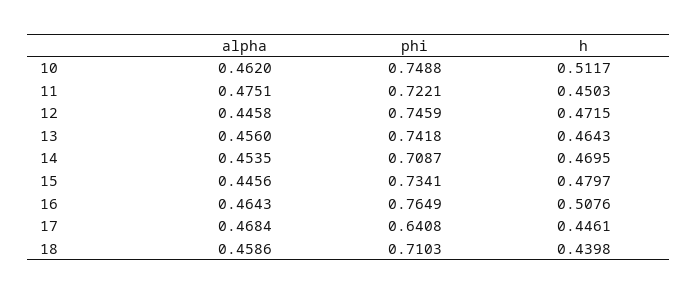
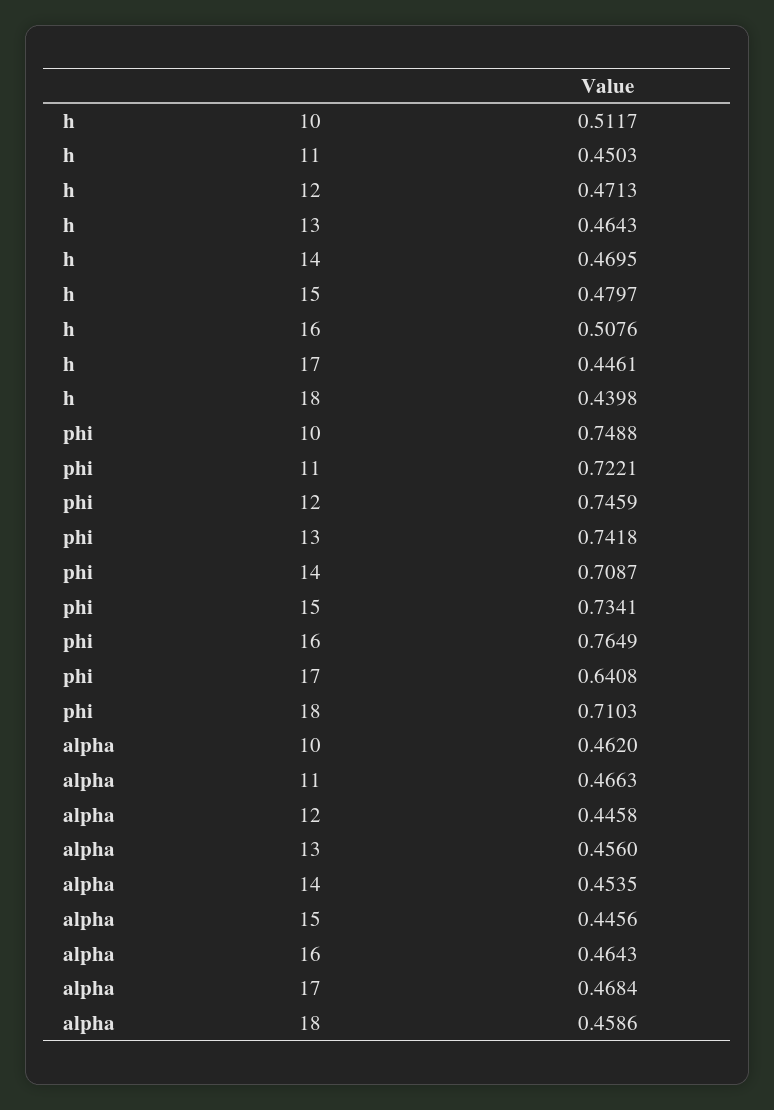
  {
    "alpha": {
      "10": 0.462,
-     "11": 0.4751,
+     "11": 0.4663,
      "12": 0.4458,
      "13": 0.456,
      "14": 0.4535,
      "15": 0.4456,
      "16": 0.4643,
      "17": 0.4684,
      "18": 0.4586
    },
    "phi": {
      "10": 0.7488,
      "11": 0.7221,
      "12": 0.7459,
      "13": 0.7418,
      "14": 0.7087,
      "15": 0.7341,
      "16": 0.7649,
      "17": 0.6408,
      "18": 0.7103
    },
    "h": {
      "10": 0.5117,
      "11": 0.4503,
-     "12": 0.4715,
+     "12": 0.4713,
      "13": 0.4643,
      "14": 0.4695,
      "15": 0.4797,
      "16": 0.5076,
      "17": 0.4461,
      "18": 0.4398
    }
  }

